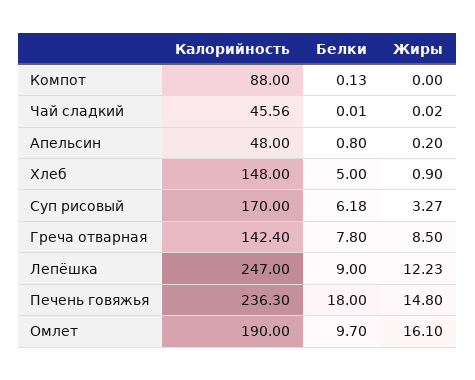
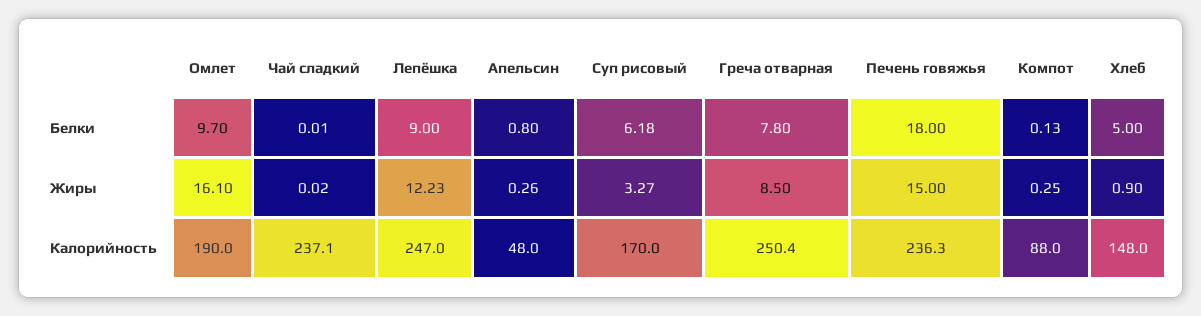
  {
    "Калорийность": {
      "Компот": 88,
-     "Чай сладкий": 45.56,
+     "Чай сладкий": 237.1,
      "Апельсин": 48,
      "Хлеб": 148,
      "Суп рисовый": 170,
-     "Греча отварная": 142.4,
+     "Греча отварная": 250.4,
      "Лепёшка": 247,
      "Печень говяжья": 236.3,
      "Омлет": 190
    },
    "Белки": {
      "Компот": 0.13,
      "Чай сладкий": 0.01,
      "Апельсин": 0.8,
      "Хлеб": 5,
      "Суп рисовый": 6.18,
      "Греча отварная": 7.8,
      "Лепёшка": 9,
      "Печень говяжья": 18,
      "Омлет": 9.7
    },
    "Жиры": {
-     "Компот": 0,
+     "Компот": 0.25,
      "Чай сладкий": 0.02,
-     "Апельсин": 0.2,
+     "Апельсин": 0.26,
      "Хлеб": 0.9,
      "Суп рисовый": 3.27,
      "Греча отварная": 8.5,
      "Лепёшка": 12.23,
-     "Печень говяжья": 14.8,
+     "Печень говяжья": 15,
      "Омлет": 16.1
    }
  }

